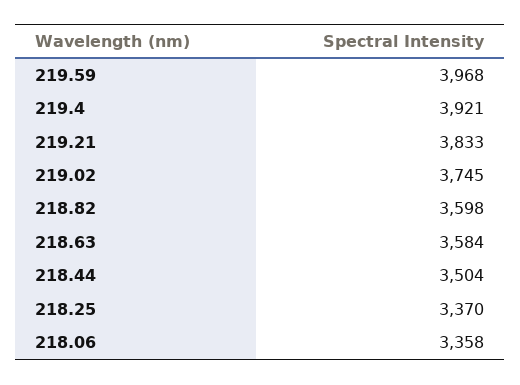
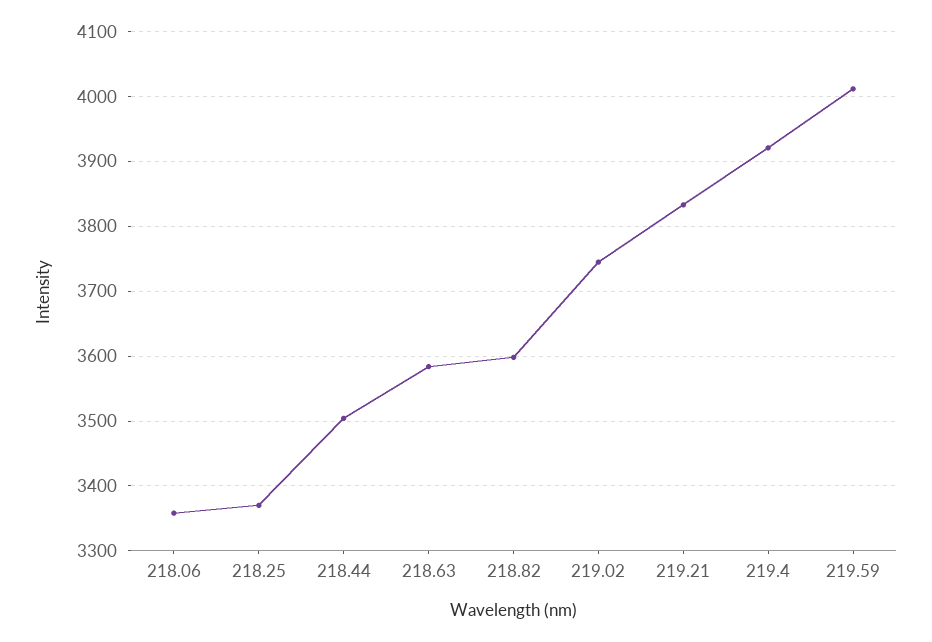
  {
-   "219.59": 3968,
+   "219.59": 4010,
    "219.4": 3921,
    "219.21": 3833,
    "219.02": 3745,
    "218.82": 3598,
    "218.63": 3584,
    "218.44": 3504,
    "218.25": 3370,
    "218.06": 3358
  }

